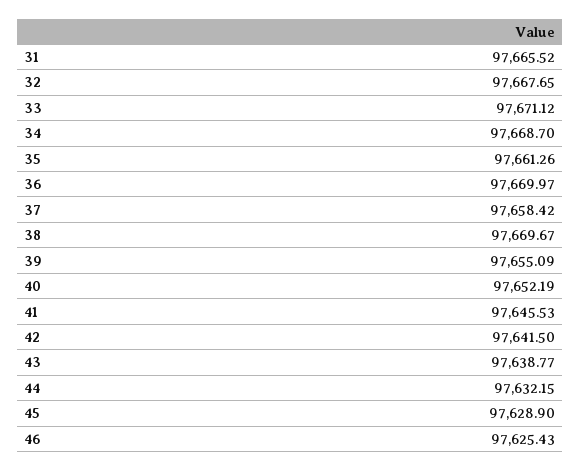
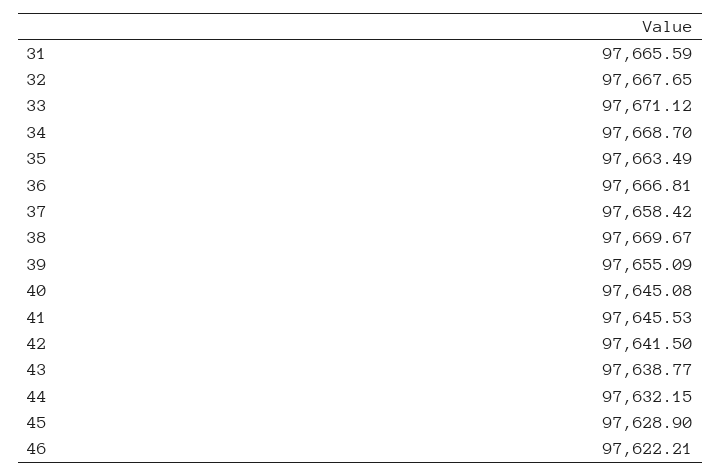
  {
-   "31": 97665.52,
+   "31": 97665.59,
    "32": 97667.65,
    "33": 97671.12,
    "34": 97668.7,
-   "35": 97661.26,
+   "35": 97663.49,
-   "36": 97669.97,
+   "36": 97666.81,
    "37": 97658.42,
    "38": 97669.67,
    "39": 97655.09,
-   "40": 97652.19,
+   "40": 97645.08,
    "41": 97645.53,
    "42": 97641.5,
    "43": 97638.77,
    "44": 97632.15,
    "45": 97628.9,
-   "46": 97625.43
+   "46": 97622.21
  }

